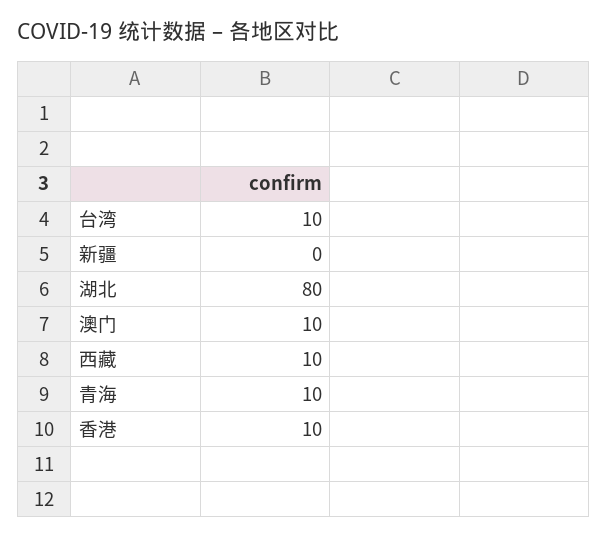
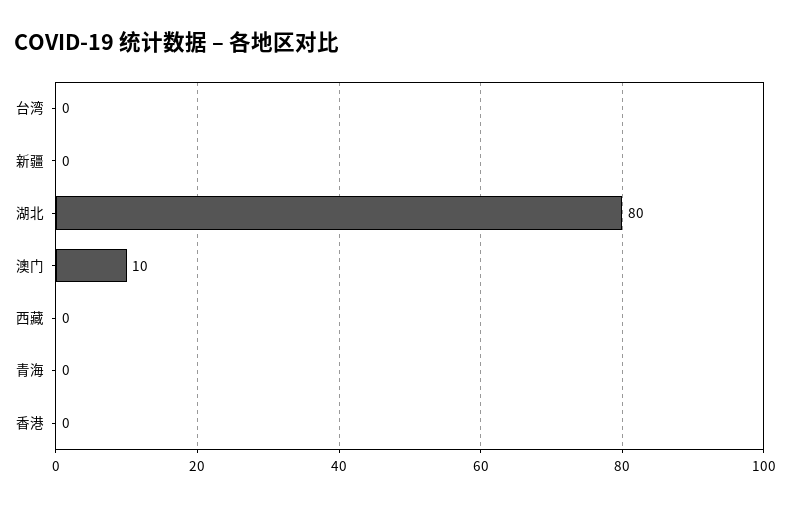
  {
-   "台湾": 10,
+   "台湾": 0,
    "新疆": 0,
    "湖北": 80,
    "澳门": 10,
-   "西藏": 10,
+   "西藏": 0,
-   "青海": 10,
+   "青海": 0,
-   "香港": 10
+   "香港": 0
  }

